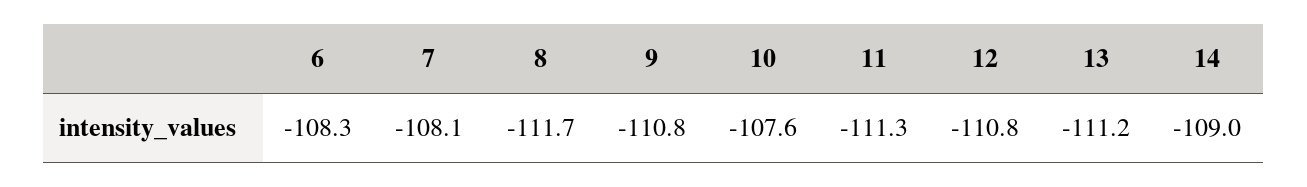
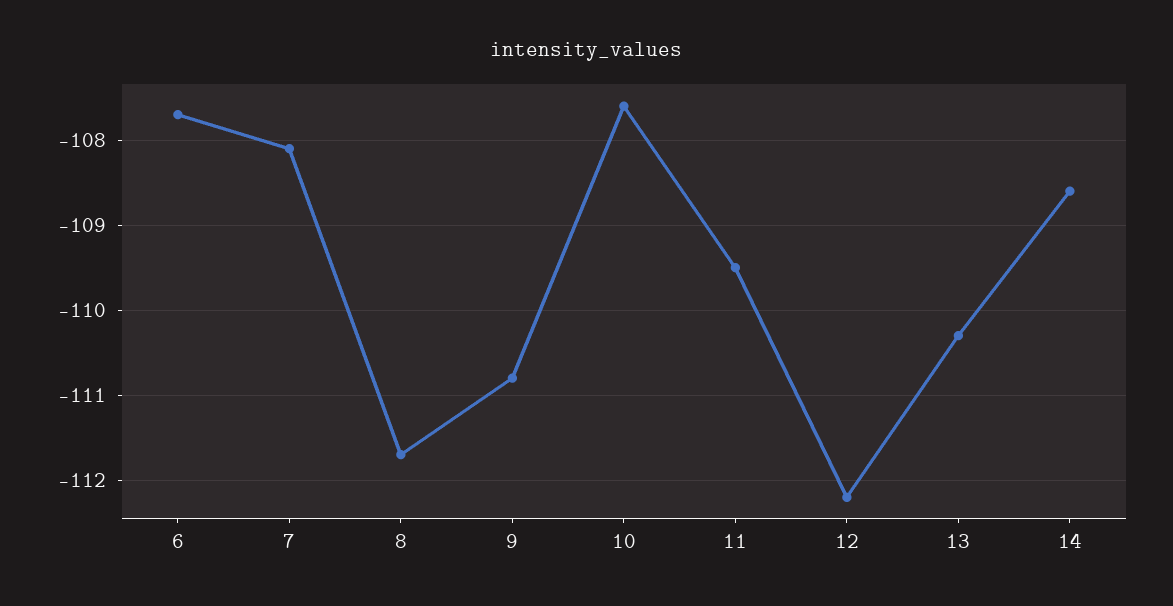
  {
-   "6": -108.3,
+   "6": -107.7,
    "7": -108.1,
    "8": -111.7,
    "9": -110.8,
    "10": -107.6,
-   "11": -111.3,
+   "11": -109.5,
-   "12": -110.8,
+   "12": -112.2,
-   "13": -111.2,
+   "13": -110.3,
-   "14": -109
+   "14": -108.6
  }

